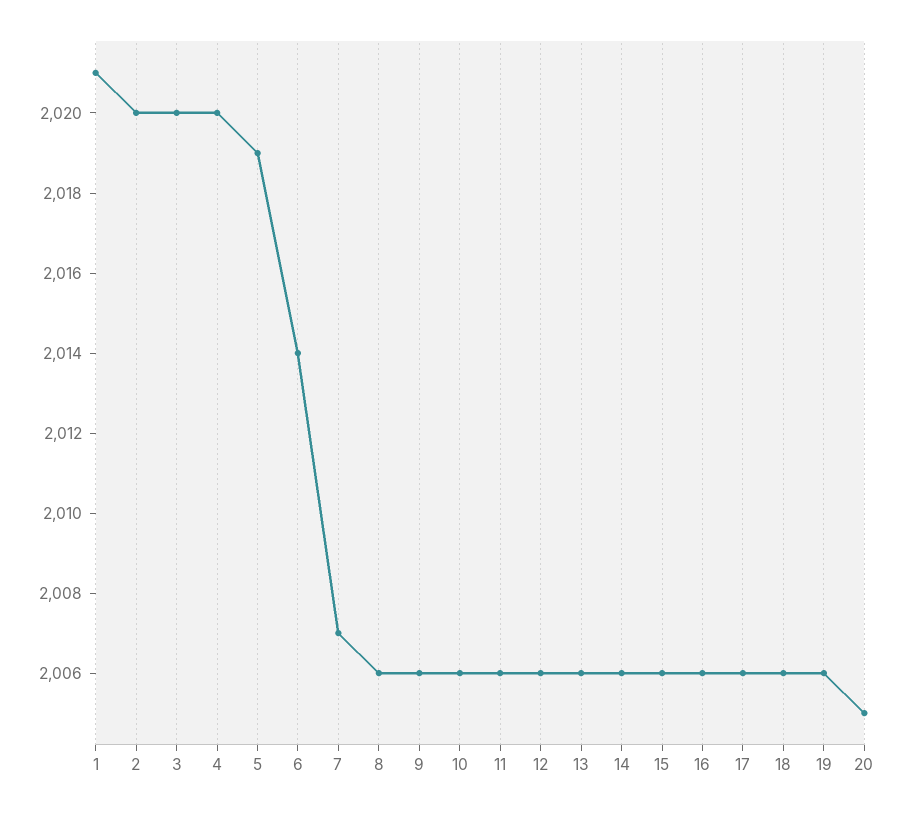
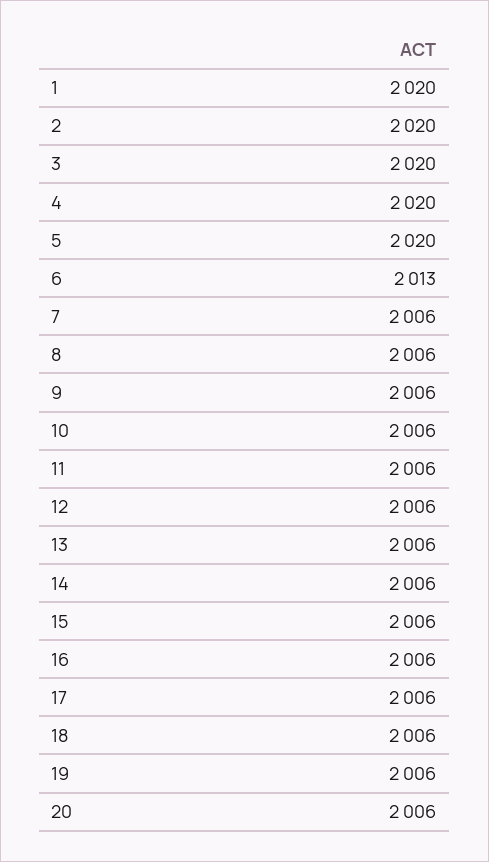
  {
-   "1": 2021,
+   "1": 2020,
    "2": 2020,
    "3": 2020,
    "4": 2020,
-   "5": 2019,
+   "5": 2020,
-   "6": 2014,
+   "6": 2013,
-   "7": 2007,
+   "7": 2006,
    "8": 2006,
    "9": 2006,
    "10": 2006,
    "11": 2006,
    "12": 2006,
    "13": 2006,
    "14": 2006,
    "15": 2006,
    "16": 2006,
    "17": 2006,
    "18": 2006,
    "19": 2006,
-   "20": 2005
+   "20": 2006
  }

